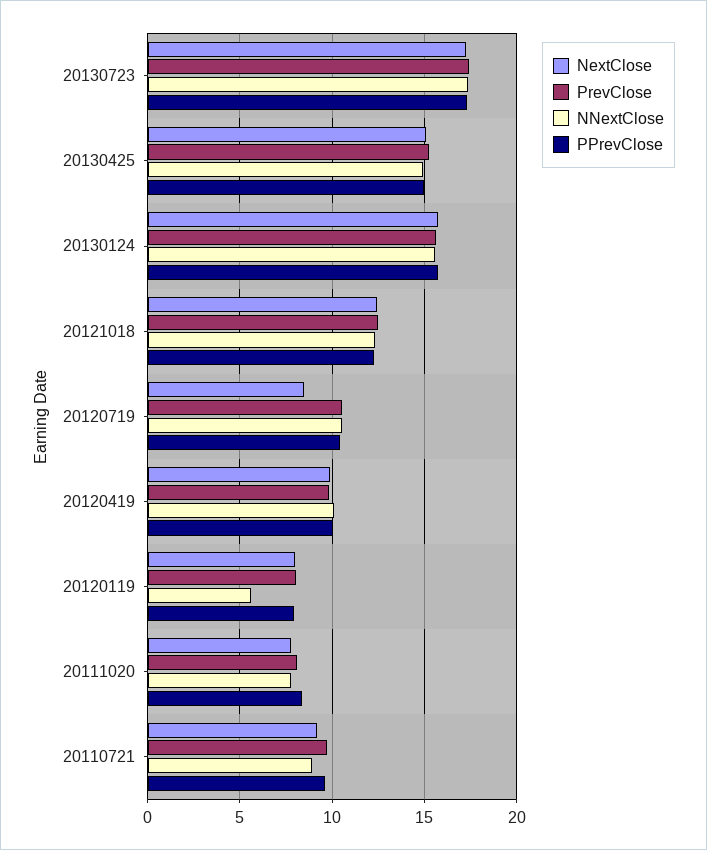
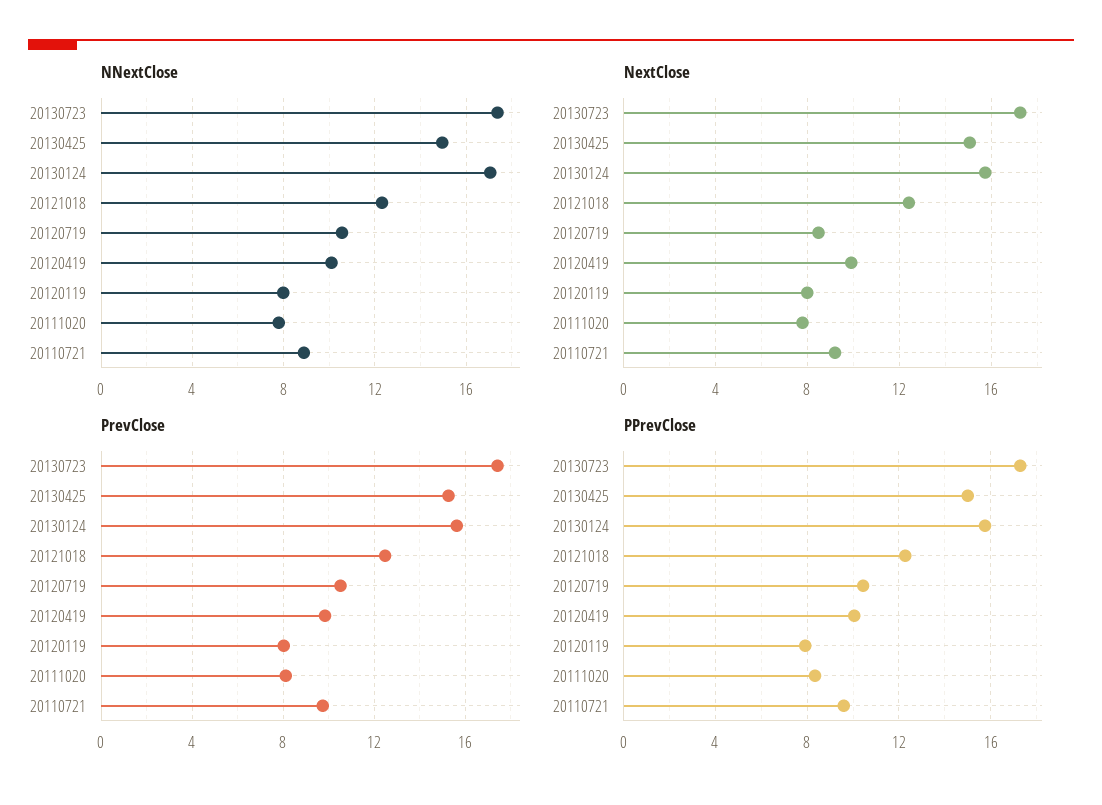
  {
    "NextClose": {
      "20130723": 17.5,
      "20130425": 15,
      "20130124": 16,
      "20121018": 12.5,
      "20120719": 8.5,
      "20120419": 10,
      "20120119": 8,
      "20111020": 8,
      "20110721": 9
    },
    "PrevClose": {
      "20130723": 17.5,
      "20130425": 15.5,
      "20130124": 15.5,
      "20121018": 12.5,
      "20120719": 10.5,
      "20120419": 10,
      "20120119": 8,
      "20111020": 8,
      "20110721": 9.5
    },
    "NNextClose": {
      "20130723": 17.5,
      "20130425": 15,
-     "20130124": 15.5,
+     "20130124": 17,
      "20121018": 12.5,
      "20120719": 10.5,
      "20120419": 10,
-     "20120119": 5.5,
+     "20120119": 8,
      "20111020": 8,
      "20110721": 9
    },
    "PPrevClose": {
      "20130723": 17.5,
      "20130425": 15,
      "20130124": 16,
      "20121018": 12.5,
      "20120719": 10.5,
      "20120419": 10,
      "20120119": 8,
      "20111020": 8.5,
      "20110721": 9.5
    }
  }

